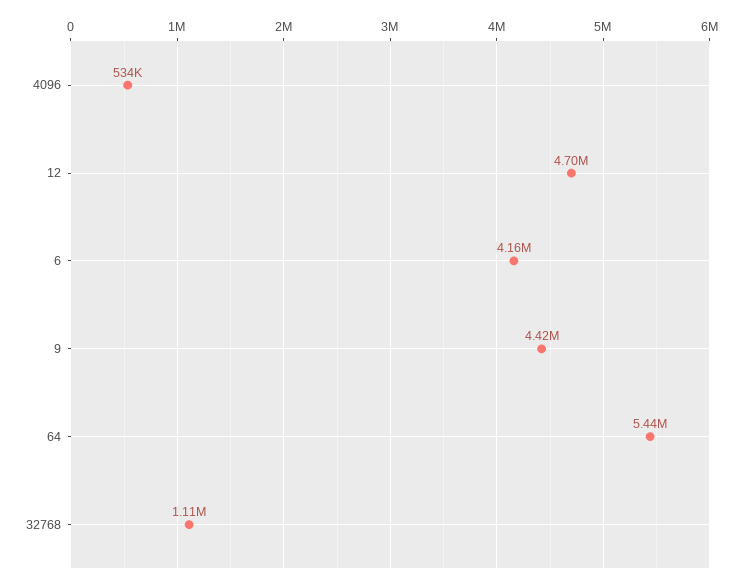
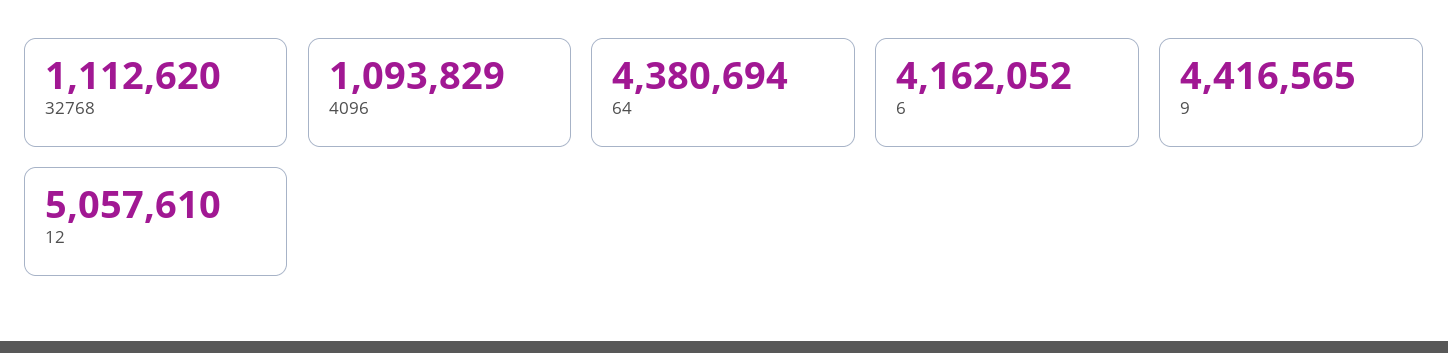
  {
-   "4096": 534000,
+   "4096": 1093829,
-   "12": 4700000,
+   "12": 5057610,
    "6": 4162052,
    "9": 4416565,
-   "64": 5440000,
+   "64": 4380694,
    "32768": 1112620
  }

